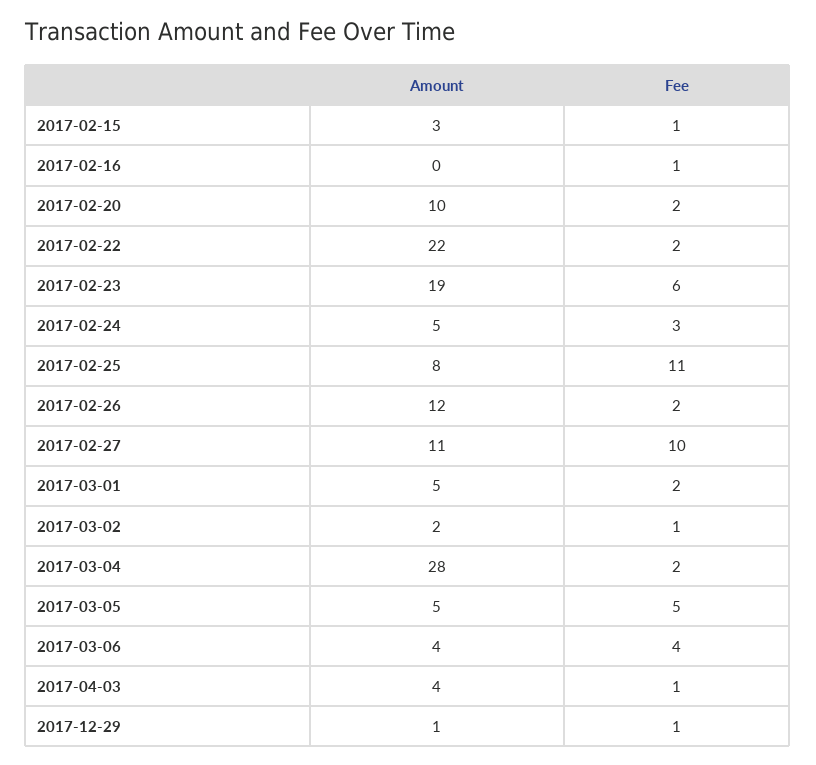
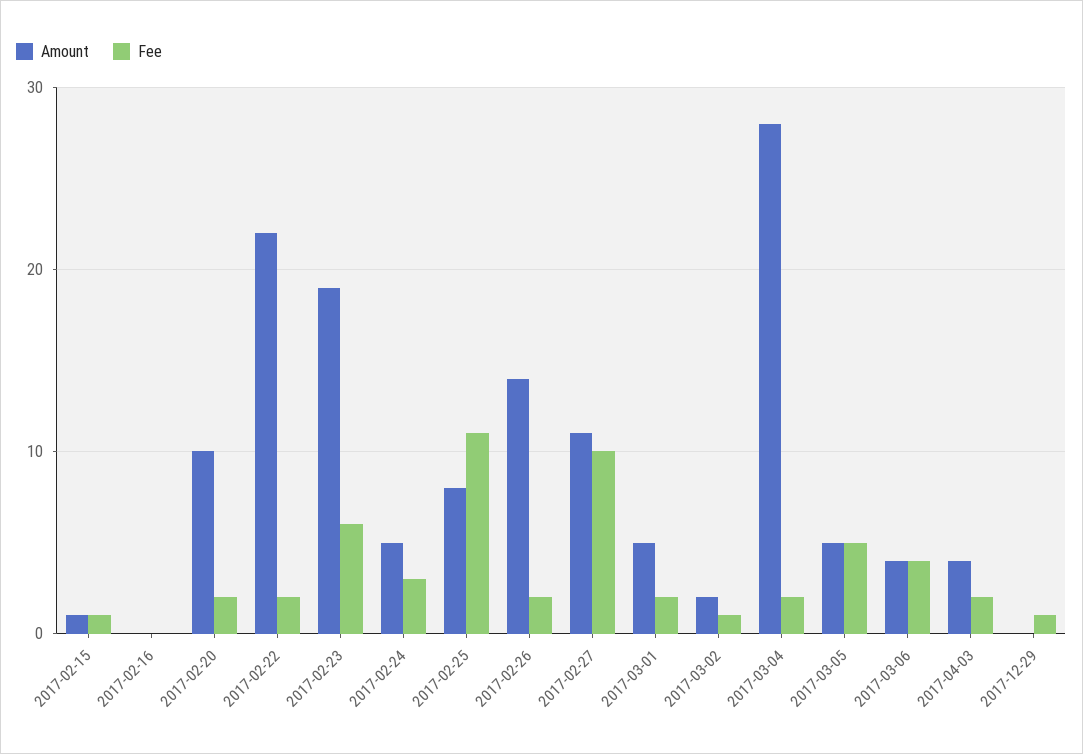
  {
    "Amount": {
-     "2017-02-15": 3,
+     "2017-02-15": 1,
      "2017-02-16": 0,
      "2017-02-20": 10,
      "2017-02-22": 22,
      "2017-02-23": 19,
      "2017-02-24": 5,
      "2017-02-25": 8,
-     "2017-02-26": 12,
+     "2017-02-26": 14,
      "2017-02-27": 11,
      "2017-03-01": 5,
      "2017-03-02": 2,
      "2017-03-04": 28,
      "2017-03-05": 5,
      "2017-03-06": 4,
      "2017-04-03": 4,
-     "2017-12-29": 1
+     "2017-12-29": 0
    },
    "Fee": {
      "2017-02-15": 1,
-     "2017-02-16": 1,
+     "2017-02-16": 0,
      "2017-02-20": 2,
      "2017-02-22": 2,
      "2017-02-23": 6,
      "2017-02-24": 3,
      "2017-02-25": 11,
      "2017-02-26": 2,
      "2017-02-27": 10,
      "2017-03-01": 2,
      "2017-03-02": 1,
      "2017-03-04": 2,
      "2017-03-05": 5,
      "2017-03-06": 4,
-     "2017-04-03": 1,
+     "2017-04-03": 2,
      "2017-12-29": 1
    }
  }

